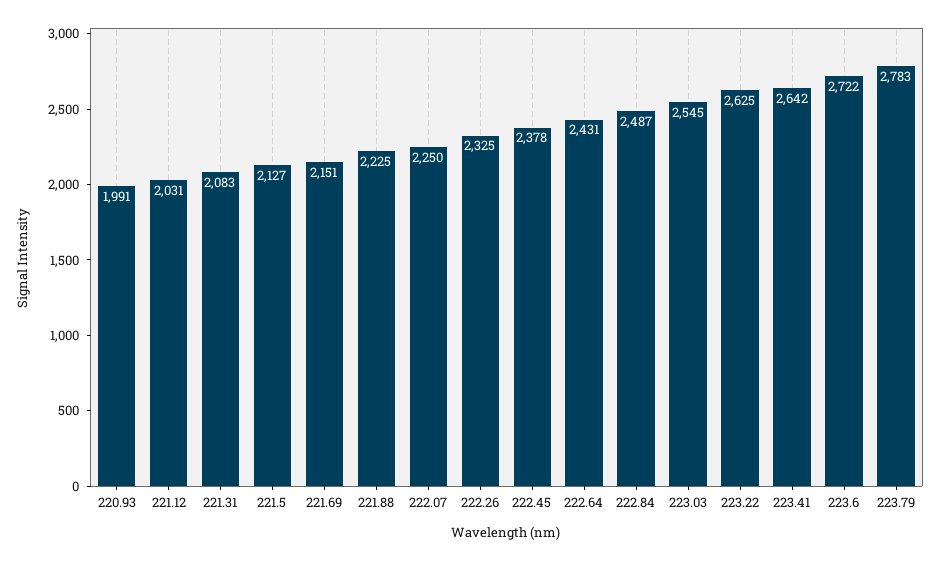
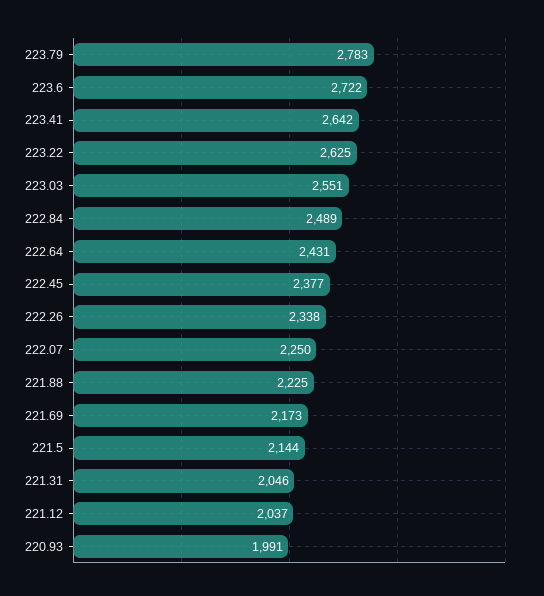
  {
    "220.93": 1991,
-   "221.12": 2031,
+   "221.12": 2037,
-   "221.31": 2083,
+   "221.31": 2046,
-   "221.5": 2127,
+   "221.5": 2144,
-   "221.69": 2151,
+   "221.69": 2173,
    "221.88": 2225,
    "222.07": 2250,
-   "222.26": 2325,
+   "222.26": 2338,
-   "222.45": 2378,
+   "222.45": 2377,
    "222.64": 2431,
-   "222.84": 2487,
+   "222.84": 2489,
-   "223.03": 2545,
+   "223.03": 2551,
    "223.22": 2625,
    "223.41": 2642,
    "223.6": 2722,
    "223.79": 2783
  }

